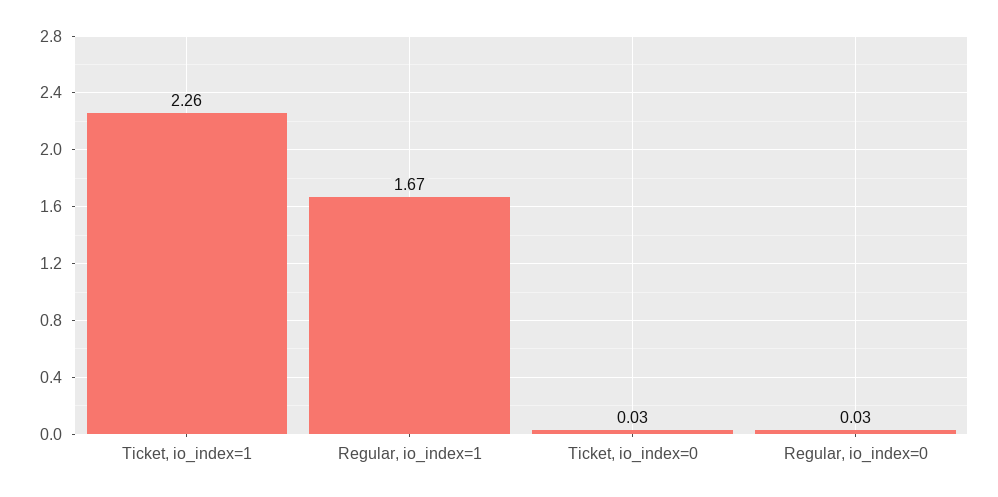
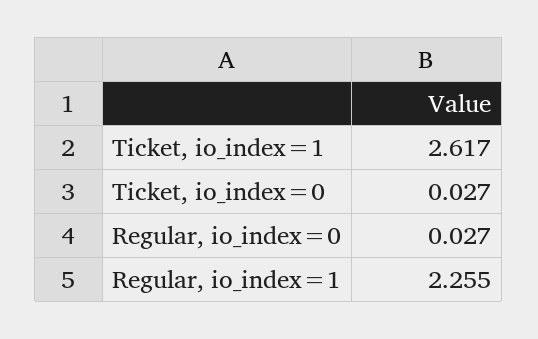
  {
-   "Ticket, io_index=1": 2.26,
+   "Ticket, io_index=1": 2.617,
-   "Regular, io_index=1": 1.67,
+   "Regular, io_index=1": 2.255,
    "Ticket, io_index=0": 0.027,
    "Regular, io_index=0": 0.027
  }

